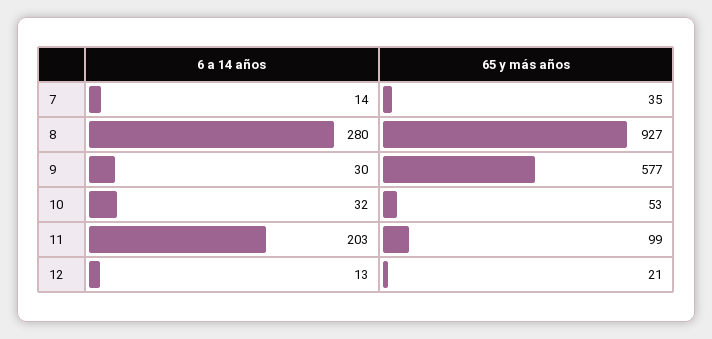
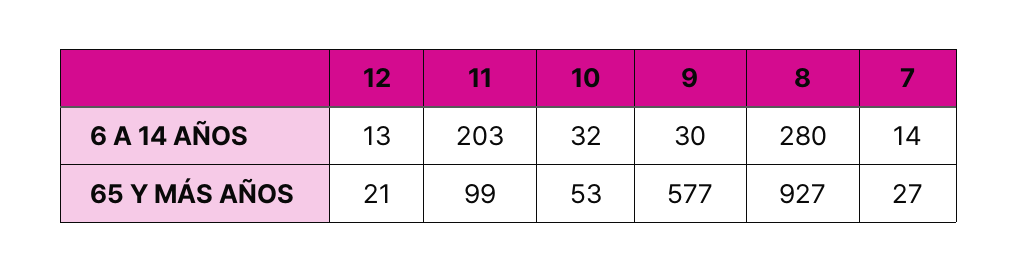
  {
    "6 a 14 años": {
      "7": 14,
      "8": 280,
      "9": 30,
      "10": 32,
      "11": 203,
      "12": 13
    },
    "65 y más años": {
-     "7": 35,
+     "7": 27,
      "8": 927,
      "9": 577,
      "10": 53,
      "11": 99,
      "12": 21
    }
  }

